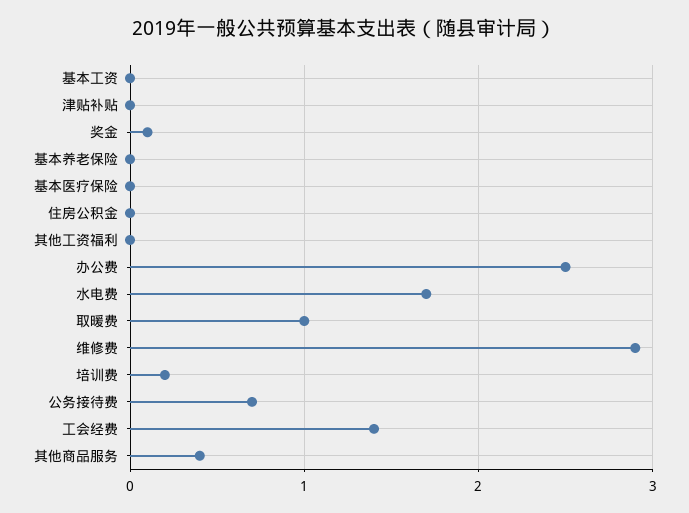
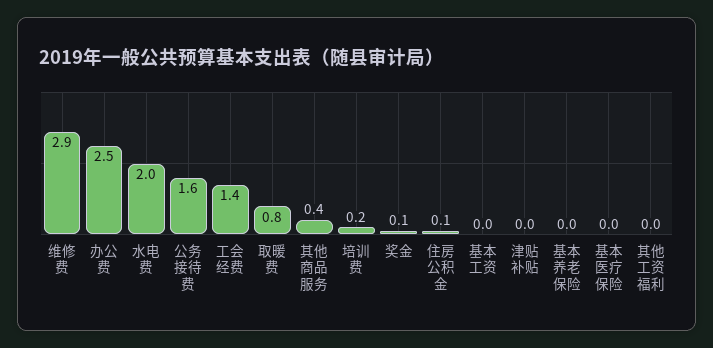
  {
    "基本工资": 0,
    "津贴补贴": 0,
    "奖金": 0.1,
    "基本养老保险": 0,
    "基本医疗保险": 0,
-   "住房公积金": 0,
+   "住房公积金": 0.1,
    "其他工资福利": 0,
    "办公费": 2.5,
-   "水电费": 1.7,
+   "水电费": 2,
-   "取暖费": 1,
+   "取暖费": 0.8,
    "维修费": 2.9,
    "培训费": 0.2,
-   "公务接待费": 0.7,
+   "公务接待费": 1.6,
    "工会经费": 1.4,
    "其他商品服务": 0.4
  }

